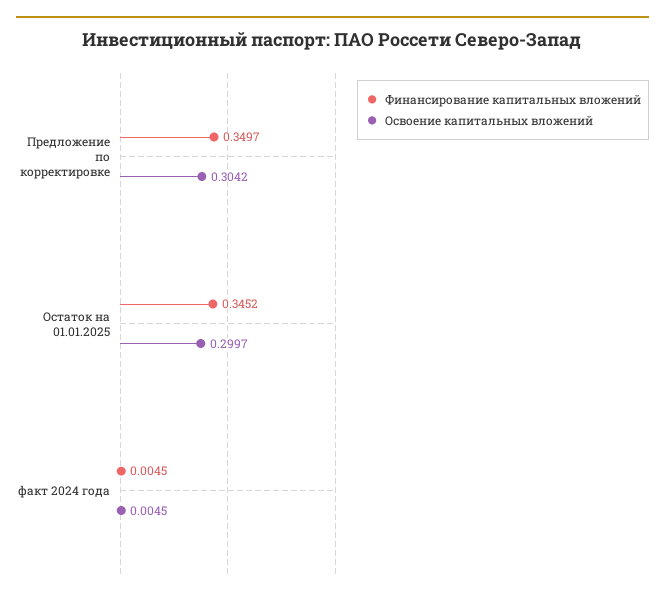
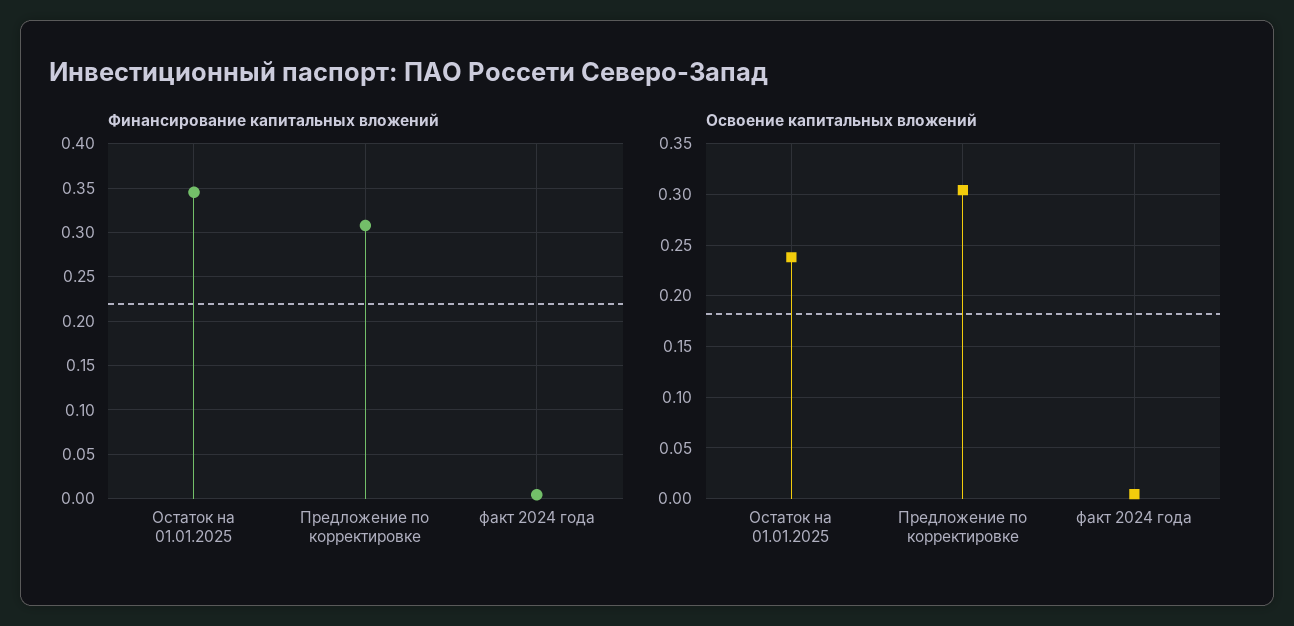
  {
    "Финансирование капитальных вложений": {
-     "Предложение по корректировке": 0.3497,
+     "Предложение по корректировке": 0.31,
      "Остаток на 01.01.2025": 0.3452,
      "факт 2024 года": 0.0045
    },
    "Освоение капитальных вложений": {
      "Предложение по корректировке": 0.3042,
-     "Остаток на 01.01.2025": 0.2997,
+     "Остаток на 01.01.2025": 0.24,
      "факт 2024 года": 0.0045
    }
  }

